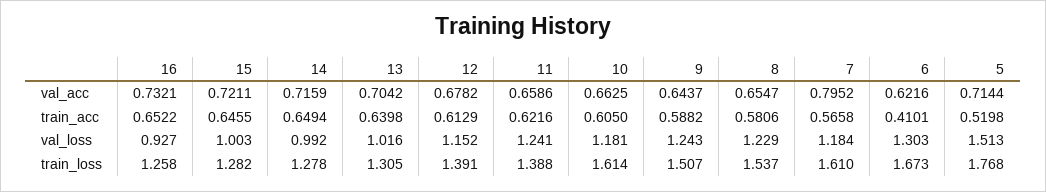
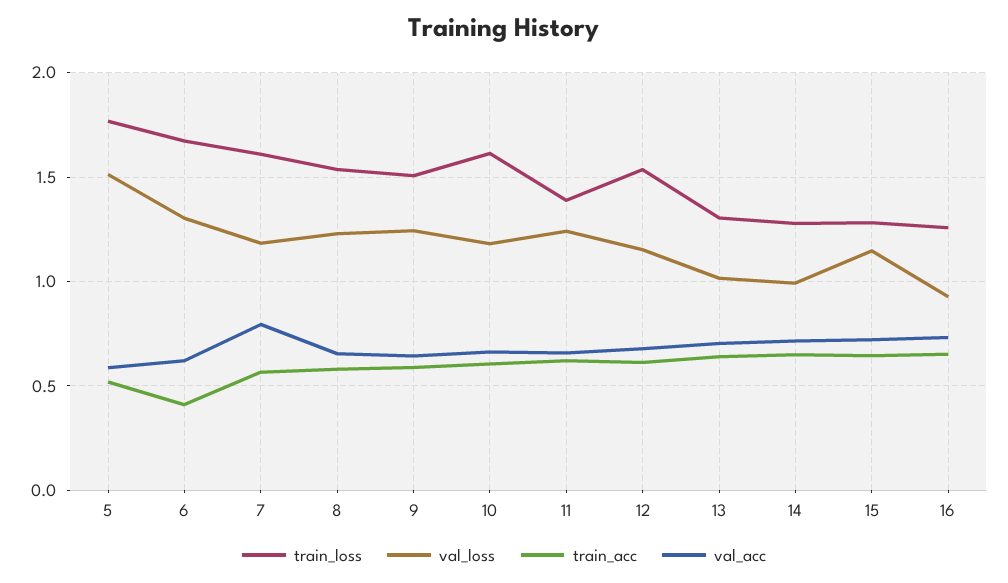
  {
    "val_acc": {
      "16": 0.7321,
      "15": 0.7211,
      "14": 0.7159,
      "13": 0.7042,
      "12": 0.6782,
      "11": 0.6586,
      "10": 0.6625,
      "9": 0.6437,
      "8": 0.6547,
      "7": 0.7952,
      "6": 0.6216,
-     "5": 0.7144
+     "5": 0.6
    },
    "train_acc": {
      "16": 0.6522,
      "15": 0.6455,
      "14": 0.6494,
      "13": 0.6398,
      "12": 0.6129,
      "11": 0.6216,
      "10": 0.605,
      "9": 0.5882,
      "8": 0.5806,
      "7": 0.5658,
      "6": 0.4101,
      "5": 0.5198
    },
    "val_loss": {
      "16": 0.927,
-     "15": 1.003,
+     "15": 1.15,
      "14": 0.992,
      "13": 1.016,
      "12": 1.152,
      "11": 1.241,
      "10": 1.181,
      "9": 1.243,
      "8": 1.229,
      "7": 1.184,
      "6": 1.303,
      "5": 1.513
    },
    "train_loss": {
      "16": 1.258,
      "15": 1.282,
      "14": 1.278,
      "13": 1.305,
-     "12": 1.391,
+     "12": 1.55,
      "11": 1.388,
      "10": 1.614,
      "9": 1.507,
      "8": 1.537,
      "7": 1.61,
      "6": 1.673,
      "5": 1.768
    }
  }

